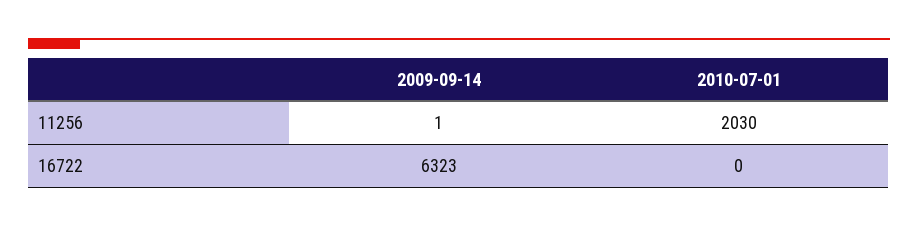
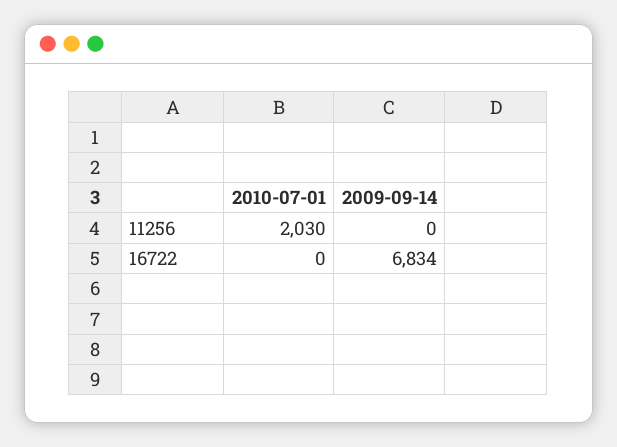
  {
    "2009-09-14": {
-     "11256": 1,
+     "11256": 0,
-     "16722": 6323
+     "16722": 6834
    },
    "2010-07-01": {
      "11256": 2030,
      "16722": 0
    }
  }

